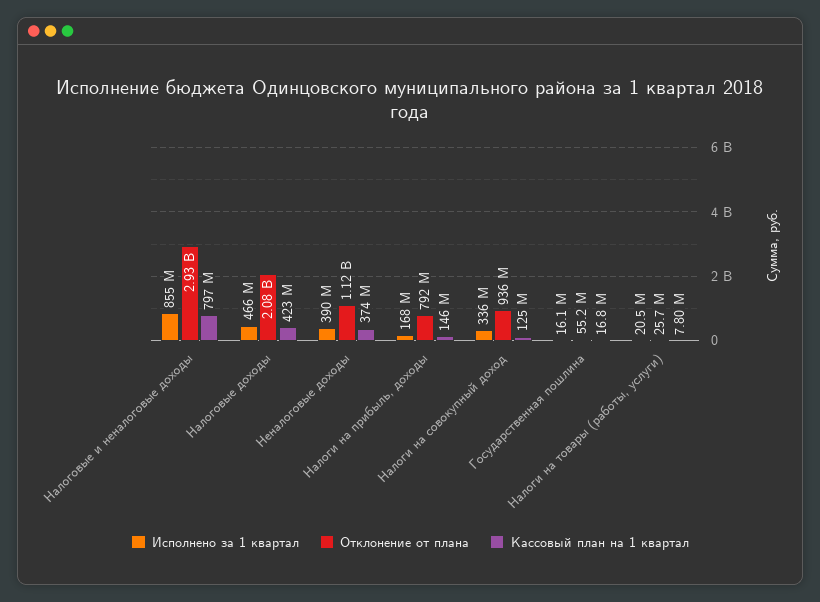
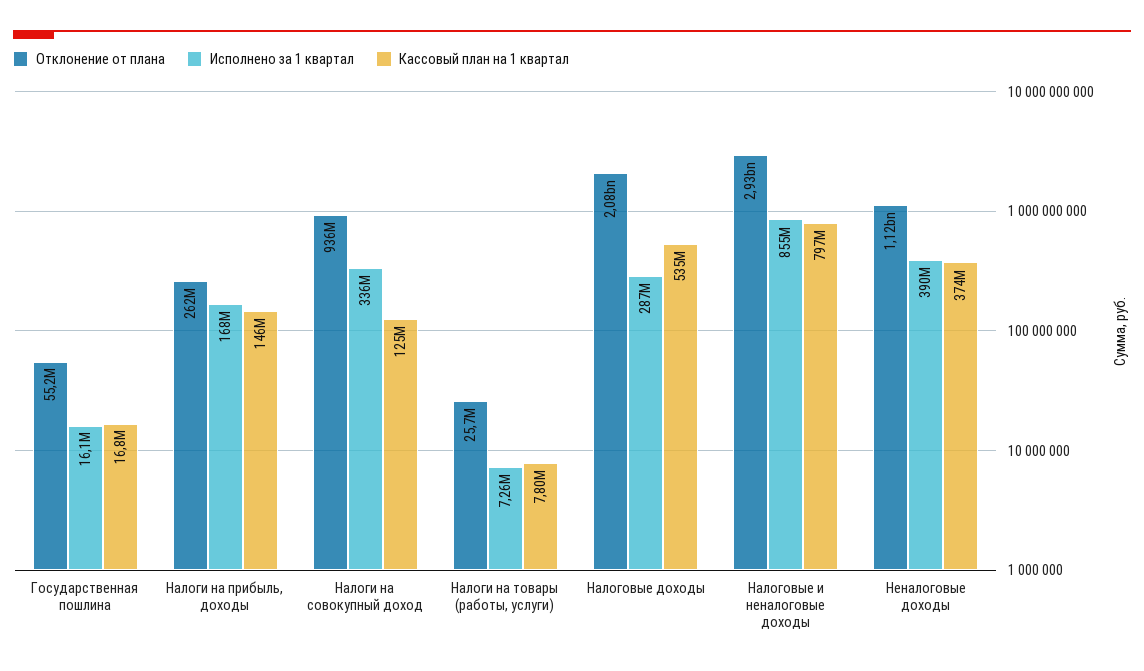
  {
    "Исполнено за 1 квартал": {
      "Налоговые и неналоговые доходы": 855000000,
-     "Налоговые доходы": 466000000,
+     "Налоговые доходы": 287000000,
      "Неналоговые доходы": 390000000,
      "Налоги на прибыль, доходы": 168000000,
      "Налоги на совокупный доход": 336000000,
      "Государственная пошлина": 16100000,
-     "Налоги на товары (работы, услуги)": 20500000
+     "Налоги на товары (работы, услуги)": 7260000
    },
    "Отклонение от плана": {
      "Налоговые и неналоговые доходы": 2930000000,
      "Налоговые доходы": 2080000000,
      "Неналоговые доходы": 1120000000,
-     "Налоги на прибыль, доходы": 792000000,
+     "Налоги на прибыль, доходы": 262000000,
      "Налоги на совокупный доход": 936000000,
      "Государственная пошлина": 55200000,
      "Налоги на товары (работы, услуги)": 25700000
    },
    "Кассовый план на 1 квартал": {
      "Налоговые и неналоговые доходы": 797000000,
-     "Налоговые доходы": 423000000,
+     "Налоговые доходы": 535000000,
      "Неналоговые доходы": 374000000,
      "Налоги на прибыль, доходы": 146000000,
      "Налоги на совокупный доход": 125000000,
      "Государственная пошлина": 16800000,
      "Налоги на товары (работы, услуги)": 7800000
    }
  }

